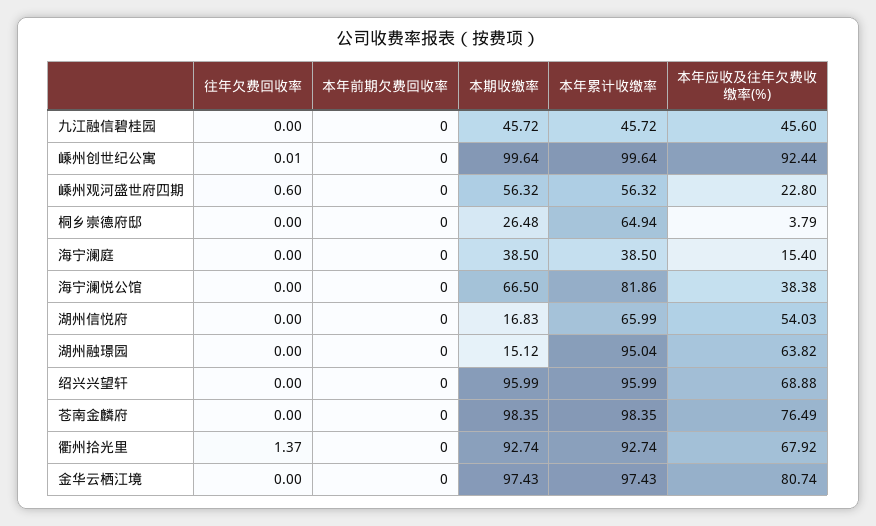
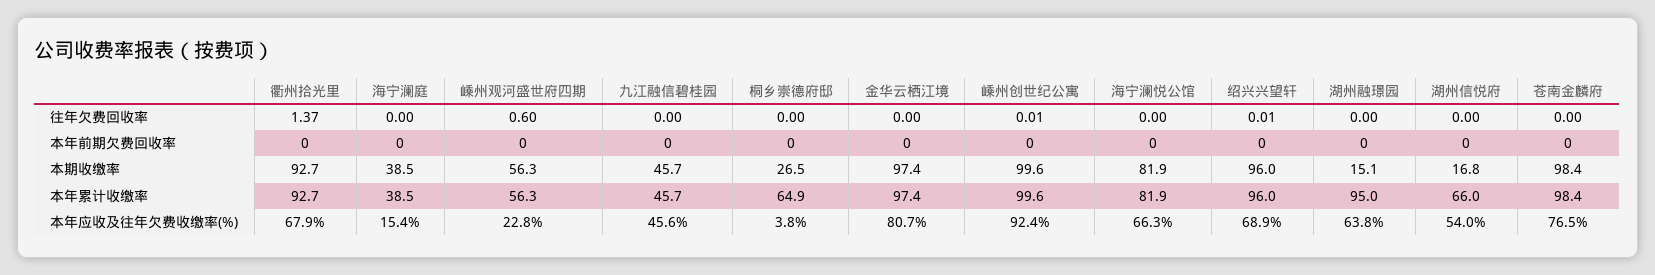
  {
    "往年欠费回收率": {
      "九江融信碧桂园": 0,
      "嵊州创世纪公寓": 0.01,
      "嵊州观河盛世府四期": 0.6,
      "桐乡崇德府邸": 0,
      "海宁澜庭": 0,
      "海宁澜悦公馆": 0,
      "湖州信悦府": 0,
      "湖州融璟园": 0,
-     "绍兴兴望轩": 0,
+     "绍兴兴望轩": 0.01,
      "苍南金麟府": 0,
      "衢州拾光里": 1.37,
      "金华云栖江境": 0
    },
    "本年前期欠费回收率": {
      "九江融信碧桂园": 0,
      "嵊州创世纪公寓": 0,
      "嵊州观河盛世府四期": 0,
      "桐乡崇德府邸": 0,
      "海宁澜庭": 0,
      "海宁澜悦公馆": 0,
      "湖州信悦府": 0,
      "湖州融璟园": 0,
      "绍兴兴望轩": 0,
      "苍南金麟府": 0,
      "衢州拾光里": 0,
      "金华云栖江境": 0
    },
    "本期收缴率": {
      "九江融信碧桂园": 45.72,
      "嵊州创世纪公寓": 99.64,
      "嵊州观河盛世府四期": 56.32,
      "桐乡崇德府邸": 26.48,
      "海宁澜庭": 38.5,
-     "海宁澜悦公馆": 66.5,
+     "海宁澜悦公馆": 81.9,
      "湖州信悦府": 16.83,
      "湖州融璟园": 15.12,
      "绍兴兴望轩": 95.99,
      "苍南金麟府": 98.35,
      "衢州拾光里": 92.74,
      "金华云栖江境": 97.43
    },
    "本年累计收缴率": {
      "九江融信碧桂园": 45.72,
      "嵊州创世纪公寓": 99.64,
      "嵊州观河盛世府四期": 56.32,
      "桐乡崇德府邸": 64.94,
      "海宁澜庭": 38.5,
      "海宁澜悦公馆": 81.86,
      "湖州信悦府": 65.99,
      "湖州融璟园": 95.04,
      "绍兴兴望轩": 95.99,
      "苍南金麟府": 98.35,
      "衢州拾光里": 92.74,
      "金华云栖江境": 97.43
    },
    "本年应收及往年欠费收缴率(%)": {
      "九江融信碧桂园": 45.6,
      "嵊州创世纪公寓": 92.44,
      "嵊州观河盛世府四期": 22.8,
      "桐乡崇德府邸": 3.79,
      "海宁澜庭": 15.4,
-     "海宁澜悦公馆": 38.38,
+     "海宁澜悦公馆": 66.3,
      "湖州信悦府": 54.03,
      "湖州融璟园": 63.82,
      "绍兴兴望轩": 68.88,
      "苍南金麟府": 76.49,
      "衢州拾光里": 67.92,
      "金华云栖江境": 80.74
    }
  }

